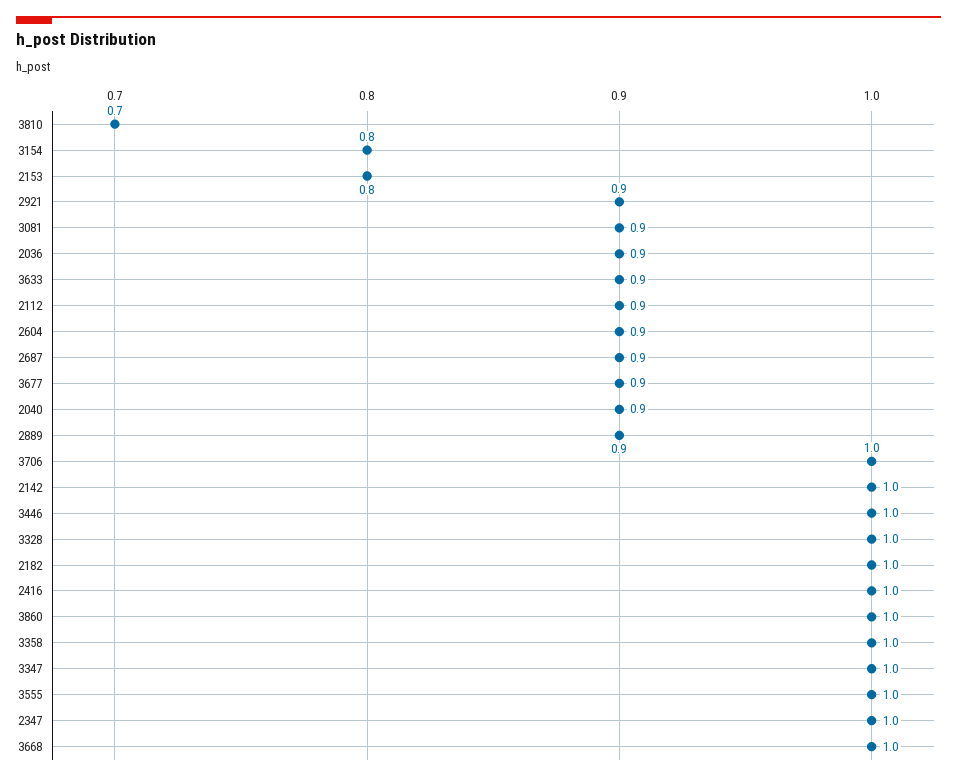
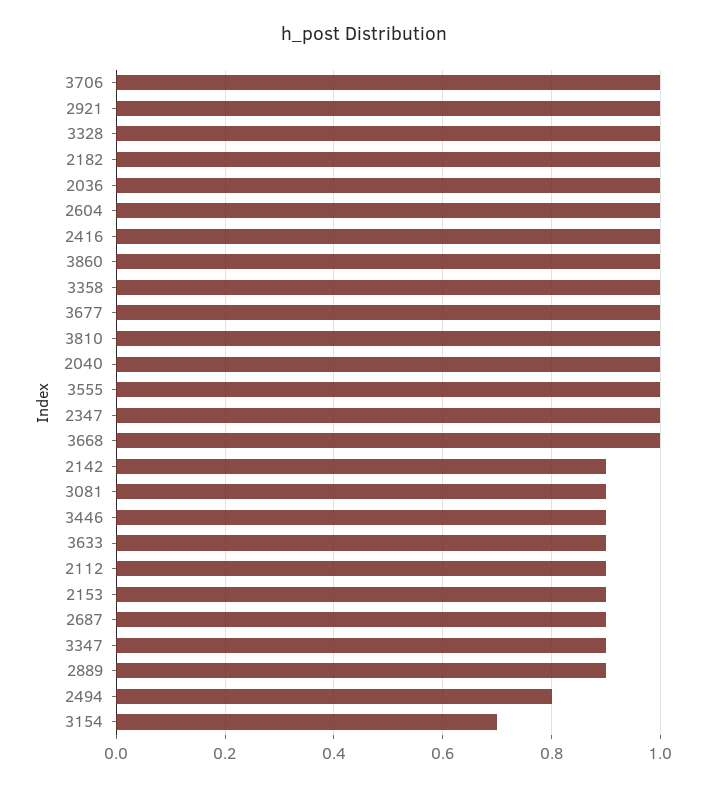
  {
-   "3810": 0.7,
+   "3810": 1,
-   "3154": 0.8,
+   "3154": 0.7,
-   "2153": 0.8,
+   "2153": 0.9,
-   "2921": 0.9,
+   "2921": 1,
    "3081": 0.9,
-   "2036": 0.9,
+   "2036": 1,
    "3633": 0.9,
    "2112": 0.9,
-   "2604": 0.9,
+   "2604": 1,
    "2687": 0.9,
-   "3677": 0.9,
+   "3677": 1,
-   "2040": 0.9,
+   "2040": 1,
    "2889": 0.9,
    "3706": 1,
-   "2142": 1,
+   "2142": 0.9,
-   "3446": 1,
+   "3446": 0.9,
    "3328": 1,
    "2182": 1,
    "2416": 1,
    "3860": 1,
    "3358": 1,
-   "3347": 1,
+   "3347": 0.9,
    "3555": 1,
    "2347": 1,
-   "3668": 1
+   "3668": 1,
+   "2494": 0.8
  }

